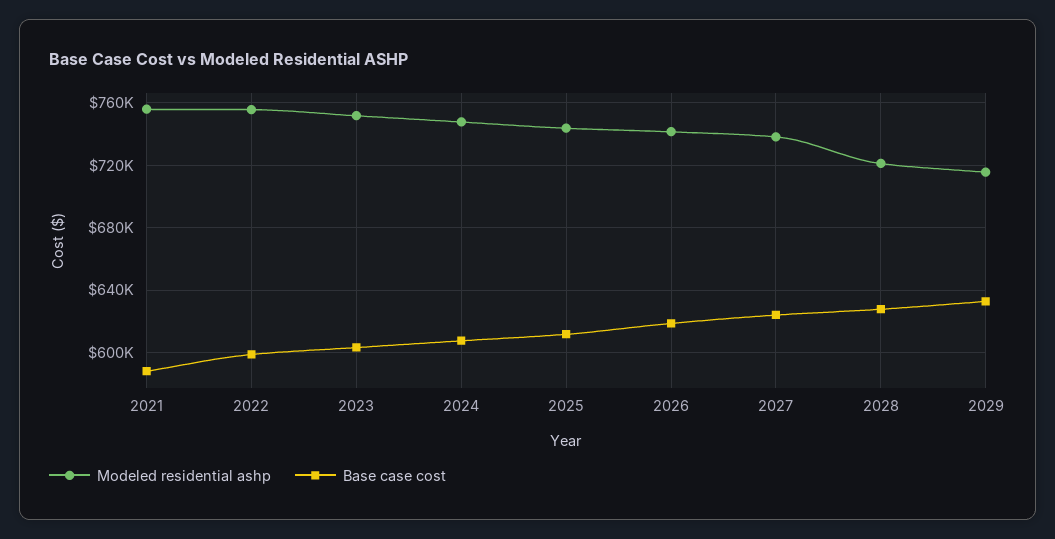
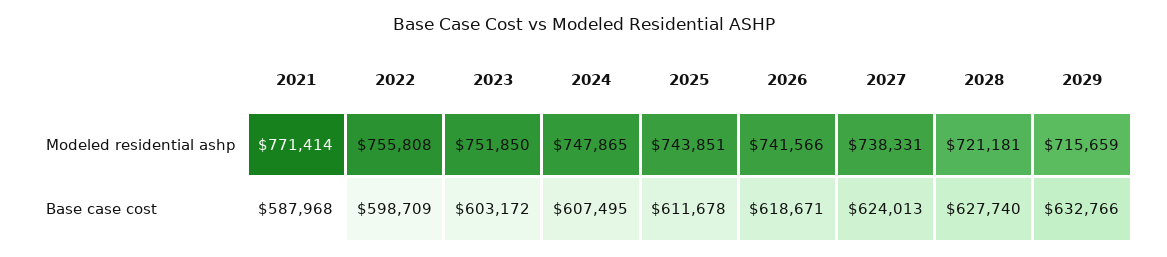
  {
    "Modeled residential ashp": {
-     "2021": 755000,
+     "2021": 771414,
      "2022": 755808,
      "2023": 751850,
      "2024": 747865,
      "2025": 743851,
      "2026": 741566,
      "2027": 738331,
      "2028": 721181,
      "2029": 715659
    },
    "Base case cost": {
      "2021": 587968,
      "2022": 598709,
      "2023": 603172,
      "2024": 607495,
      "2025": 611678,
      "2026": 618671,
      "2027": 624013,
      "2028": 627740,
      "2029": 632766
    }
  }

